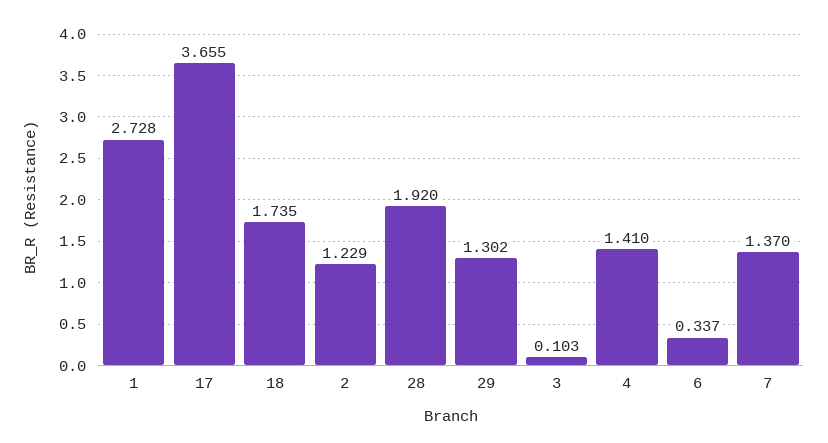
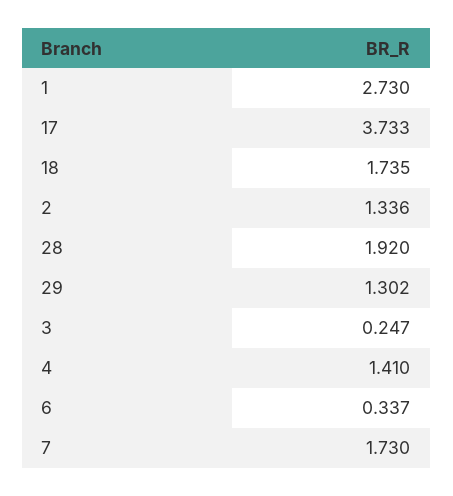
  {
-   "1": 2.728,
+   "1": 2.73,
-   "17": 3.655,
+   "17": 3.733,
    "18": 1.735,
-   "2": 1.229,
+   "2": 1.336,
    "28": 1.92,
    "29": 1.302,
-   "3": 0.103,
+   "3": 0.247,
    "4": 1.41,
    "6": 0.337,
-   "7": 1.37
+   "7": 1.73
  }

